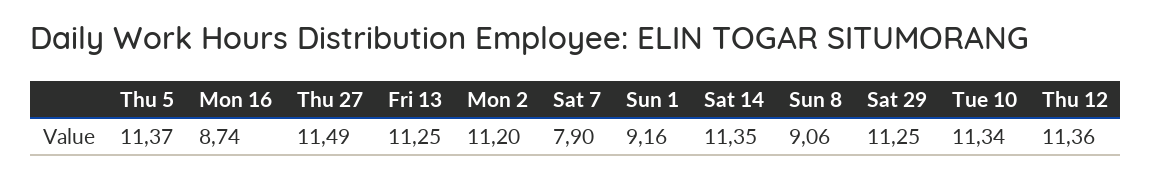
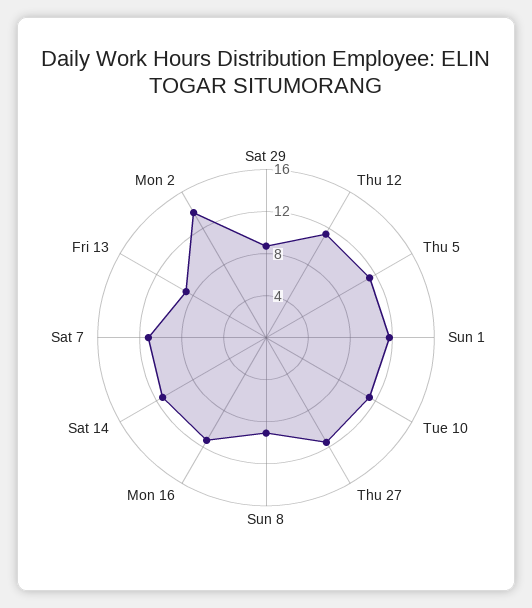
  {
    "Thu 5": 11.37,
-   "Mon 16": 8.74,
+   "Mon 16": 11,
    "Thu 27": 11.49,
-   "Fri 13": 11.25,
+   "Fri 13": 9,
-   "Mon 2": 11.2,
+   "Mon 2": 14,
-   "Sat 7": 7.9,
+   "Sat 7": 11,
-   "Sun 1": 9.16,
+   "Sun 1": 12,
    "Sat 14": 11.35,
    "Sun 8": 9.06,
-   "Sat 29": 11.25,
+   "Sat 29": 9,
    "Tue 10": 11.34,
    "Thu 12": 11.36
  }

